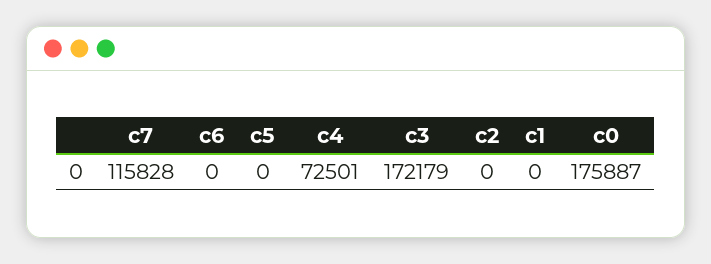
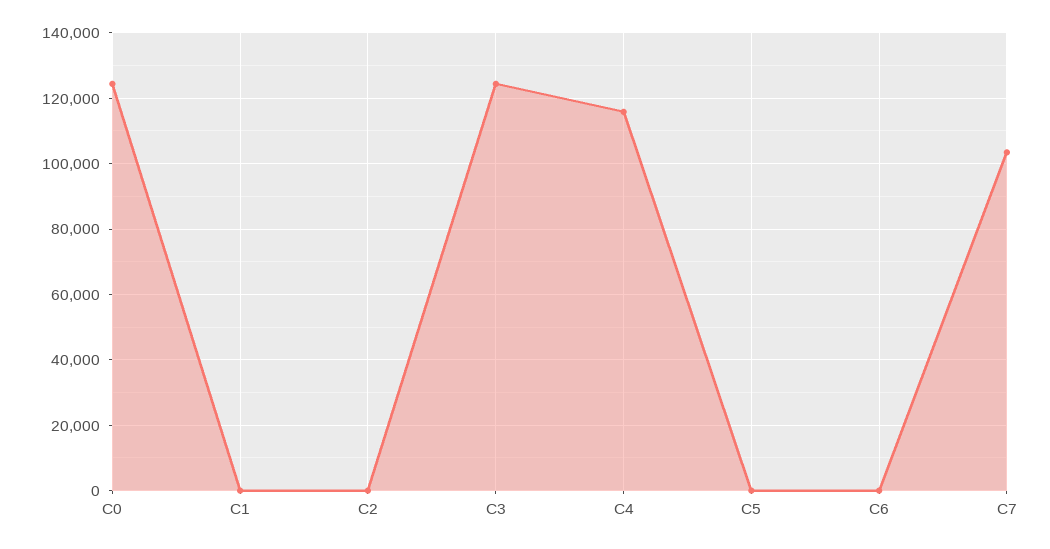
  {
-   "c7": 115828,
+   "c7": 104000,
    "c6": 0,
    "c5": 0,
-   "c4": 72501,
+   "c4": 116000,
-   "c3": 172179,
+   "c3": 124000,
    "c2": 0,
    "c1": 0,
-   "c0": 175887
+   "c0": 124000
  }

